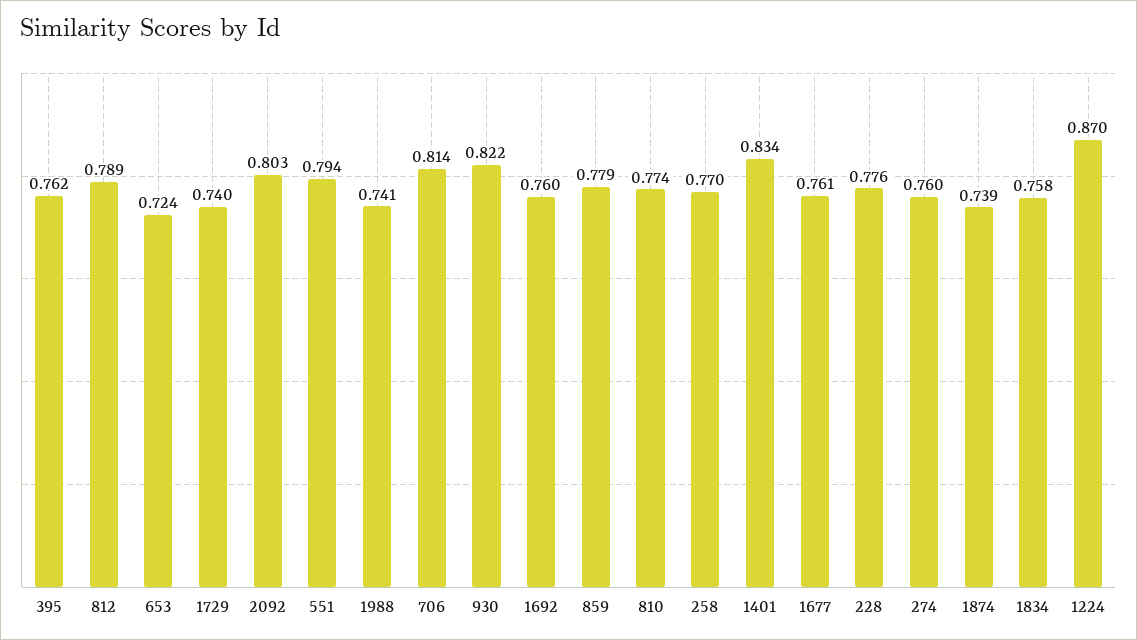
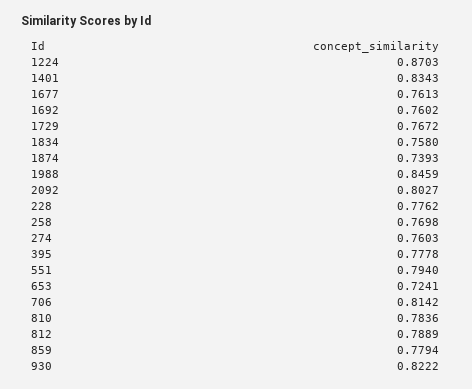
  {
-   "395": 0.762,
+   "395": 0.7778,
    "812": 0.7889,
    "653": 0.7241,
-   "1729": 0.74,
+   "1729": 0.7672,
    "2092": 0.8027,
    "551": 0.794,
-   "1988": 0.741,
+   "1988": 0.8459,
    "706": 0.8142,
    "930": 0.8222,
    "1692": 0.7602,
    "859": 0.7794,
-   "810": 0.774,
+   "810": 0.7836,
    "258": 0.7698,
    "1401": 0.8343,
    "1677": 0.7613,
    "228": 0.7762,
    "274": 0.7603,
    "1874": 0.7393,
    "1834": 0.758,
    "1224": 0.8703
  }

